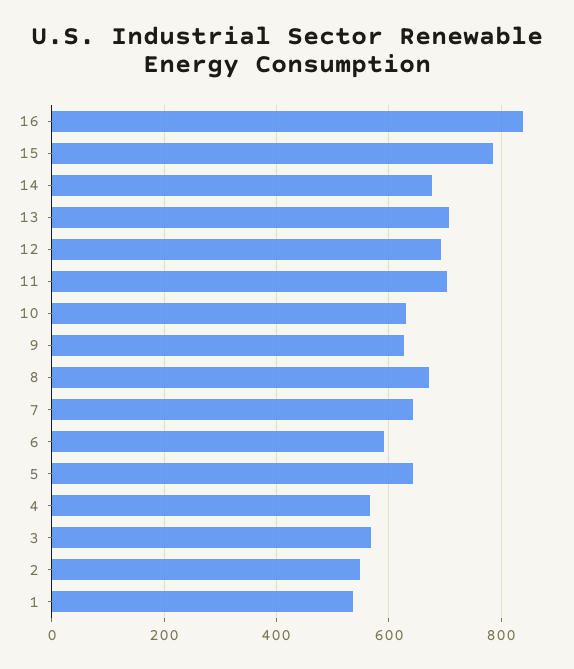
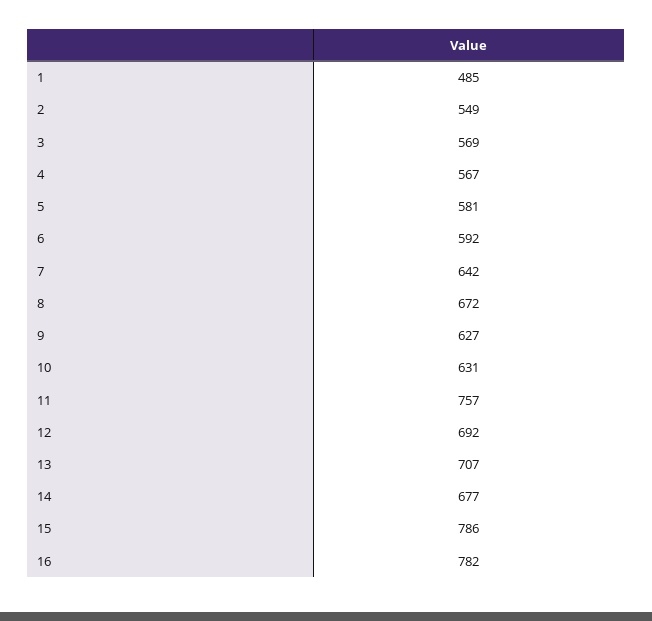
  {
-   "16": 840,
+   "16": 782,
    "15": 786,
    "14": 677,
    "13": 707,
    "12": 692,
-   "11": 700,
+   "11": 757,
    "10": 631,
    "9": 627,
    "8": 672,
    "7": 642,
    "6": 592,
-   "5": 640,
+   "5": 581,
    "4": 567,
    "3": 569,
    "2": 549,
-   "1": 540
+   "1": 485
  }

